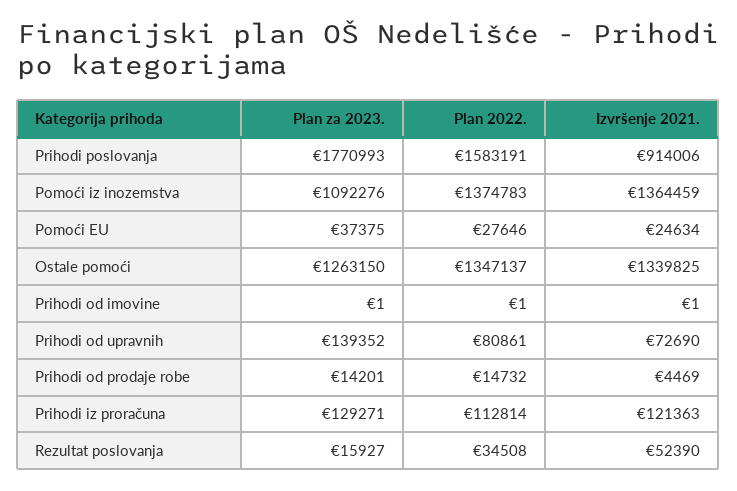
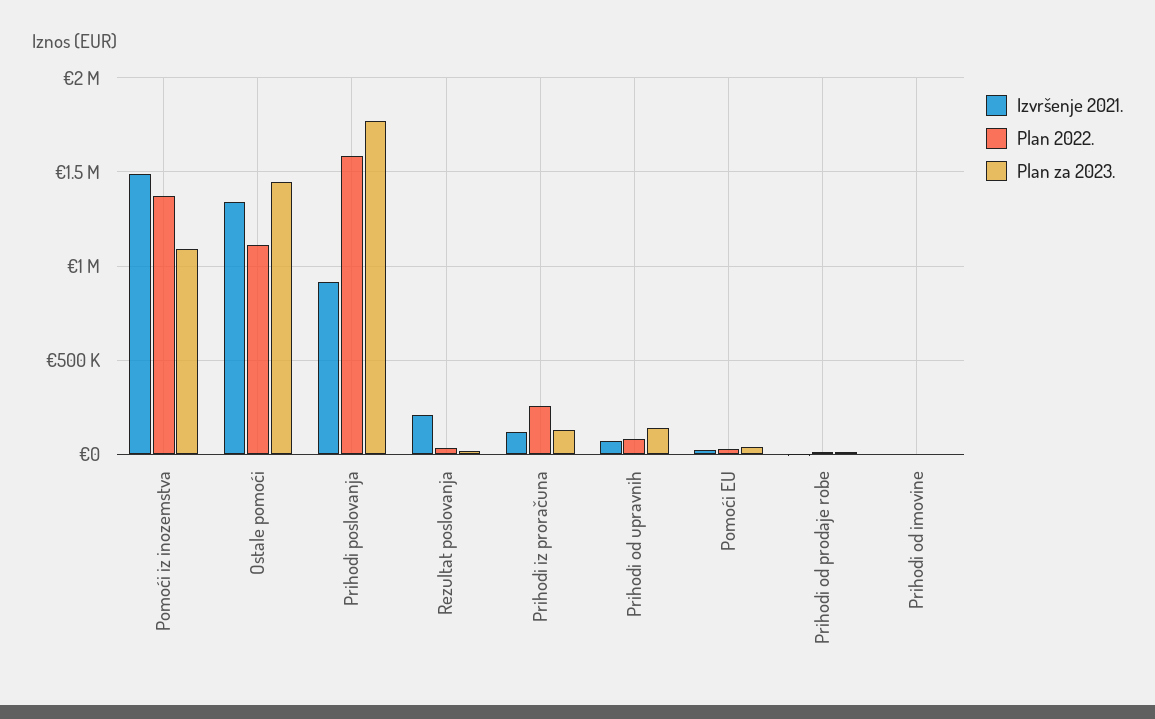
  {
    "Plan za 2023.": {
      "Prihodi poslovanja": 1770993,
      "Pomoći iz inozemstva": 1092276,
      "Pomoći EU": 37375,
-     "Ostale pomoći": 1263150,
+     "Ostale pomoći": 1450000,
      "Prihodi od imovine": 1,
      "Prihodi od upravnih": 139352,
      "Prihodi od prodaje robe": 14201,
      "Prihodi iz proračuna": 129271,
      "Rezultat poslovanja": 15927
    },
    "Plan 2022.": {
      "Prihodi poslovanja": 1583191,
      "Pomoći iz inozemstva": 1374783,
      "Pomoći EU": 27646,
-     "Ostale pomoći": 1347137,
+     "Ostale pomoći": 1100000,
      "Prihodi od imovine": 1,
      "Prihodi od upravnih": 80861,
      "Prihodi od prodaje robe": 14732,
-     "Prihodi iz proračuna": 112814,
+     "Prihodi iz proračuna": 250000,
      "Rezultat poslovanja": 34508
    },
    "Izvršenje 2021.": {
      "Prihodi poslovanja": 914006,
-     "Pomoći iz inozemstva": 1364459,
+     "Pomoći iz inozemstva": 1500000,
      "Pomoći EU": 24634,
      "Ostale pomoći": 1339825,
      "Prihodi od imovine": 1,
      "Prihodi od upravnih": 72690,
      "Prihodi od prodaje robe": 4469,
      "Prihodi iz proračuna": 121363,
-     "Rezultat poslovanja": 52390
+     "Rezultat poslovanja": 200000
    }
  }

